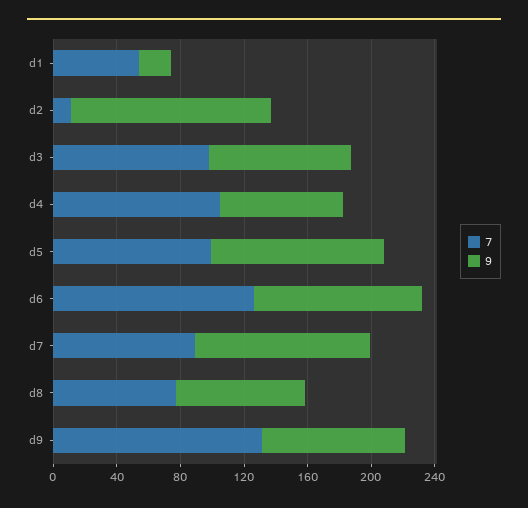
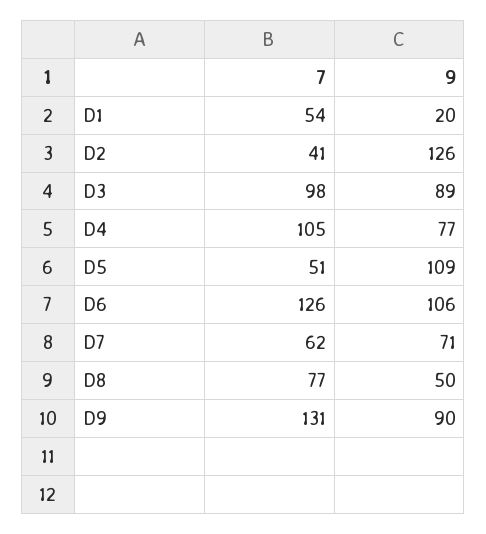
  {
    "7": {
      "d1": 54,
-     "d2": 10,
+     "d2": 41,
      "d3": 98,
      "d4": 105,
-     "d5": 100,
+     "d5": 51,
      "d6": 126,
-     "d7": 90,
+     "d7": 62,
      "d8": 77,
      "d9": 131
    },
    "9": {
      "d1": 20,
      "d2": 126,
      "d3": 89,
      "d4": 77,
      "d5": 109,
      "d6": 106,
-     "d7": 110,
+     "d7": 71,
-     "d8": 80,
+     "d8": 50,
      "d9": 90
    }
  }

